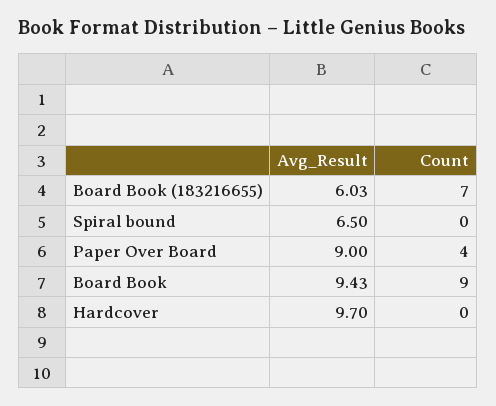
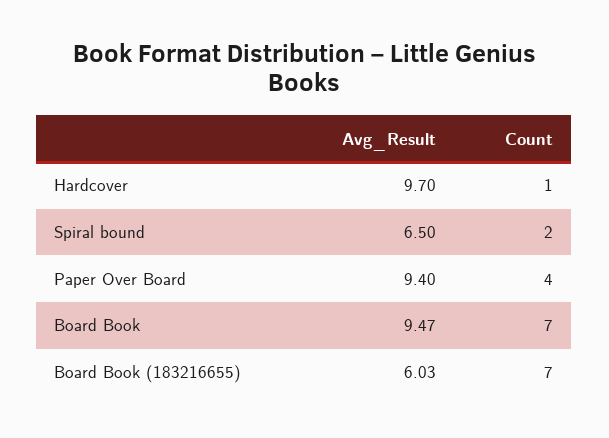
  {
    "Avg_Result": {
      "Board Book (183216655)": 6.03,
      "Spiral bound": 6.5,
-     "Paper Over Board": 9,
+     "Paper Over Board": 9.4,
-     "Board Book": 9.43,
+     "Board Book": 9.47,
      "Hardcover": 9.7
    },
    "Count": {
      "Board Book (183216655)": 7,
-     "Spiral bound": 0,
+     "Spiral bound": 2,
      "Paper Over Board": 4,
-     "Board Book": 9,
+     "Board Book": 7,
-     "Hardcover": 0
+     "Hardcover": 1
    }
  }

